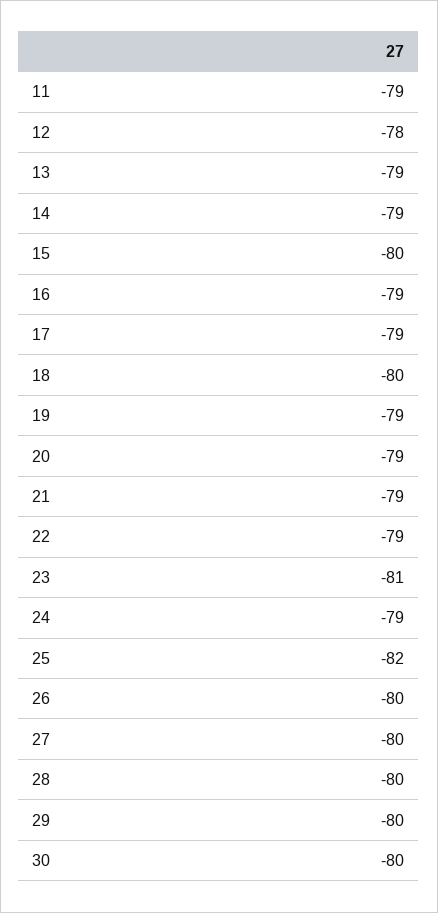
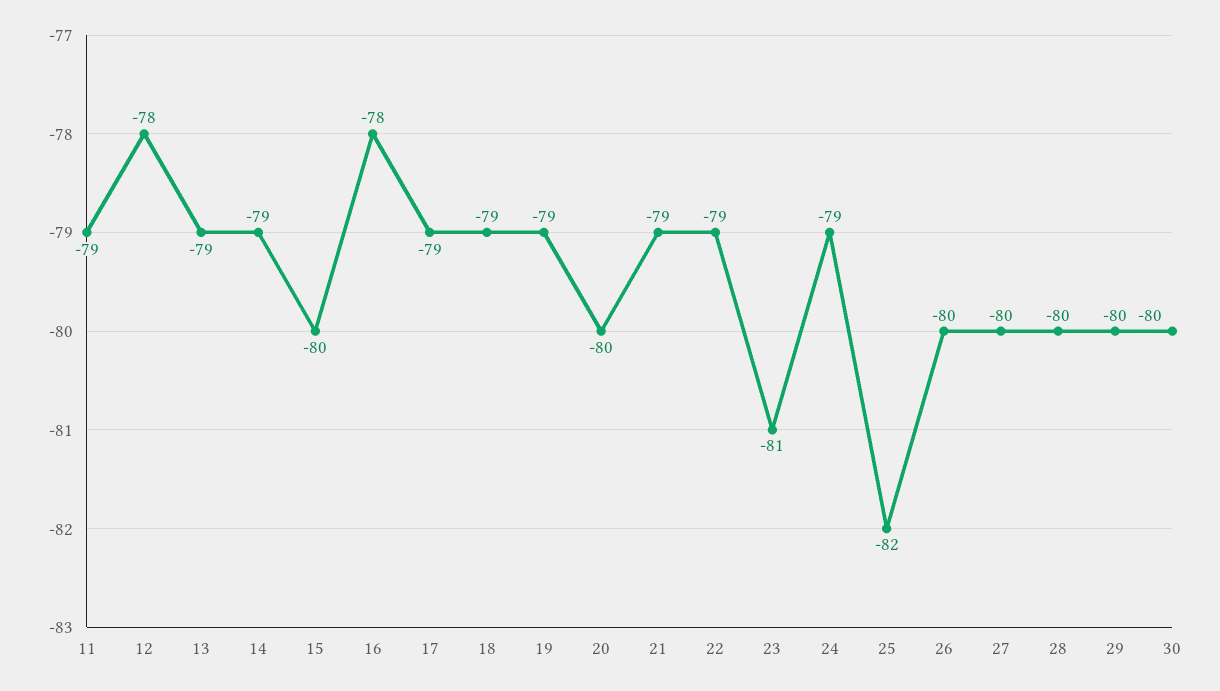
  {
    "11": -79,
    "12": -78,
    "13": -79,
    "14": -79,
    "15": -80,
-   "16": -79,
+   "16": -78,
    "17": -79,
-   "18": -80,
+   "18": -79,
    "19": -79,
-   "20": -79,
+   "20": -80,
    "21": -79,
    "22": -79,
    "23": -81,
    "24": -79,
    "25": -82,
    "26": -80,
    "27": -80,
    "28": -80,
    "29": -80,
    "30": -80
  }

